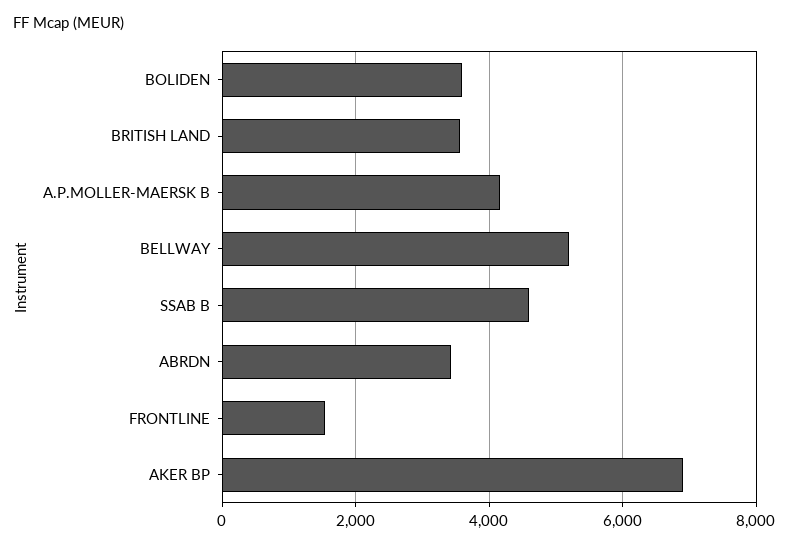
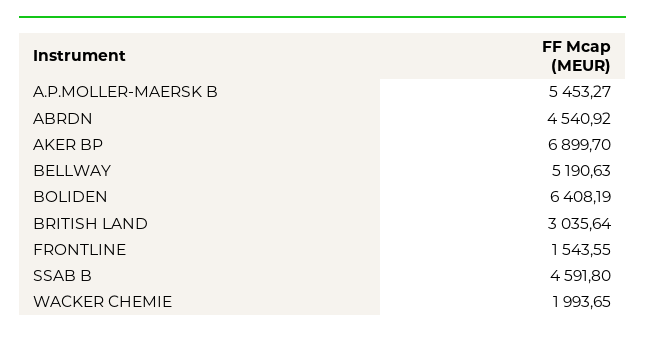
  {
-   "BOLIDEN": 3600,
+   "BOLIDEN": 6408.19,
-   "BRITISH LAND": 3600,
+   "BRITISH LAND": 3035.64,
-   "A.P.MOLLER-MAERSK B": 4200,
+   "A.P.MOLLER-MAERSK B": 5453.27,
    "BELLWAY": 5190.63,
    "SSAB B": 4591.8,
-   "ABRDN": 3400,
+   "ABRDN": 4540.92,
    "FRONTLINE": 1543.55,
-   "AKER BP": 6899.7
+   "AKER BP": 6899.7,
+   "WACKER CHEMIE": 1993.65
  }

